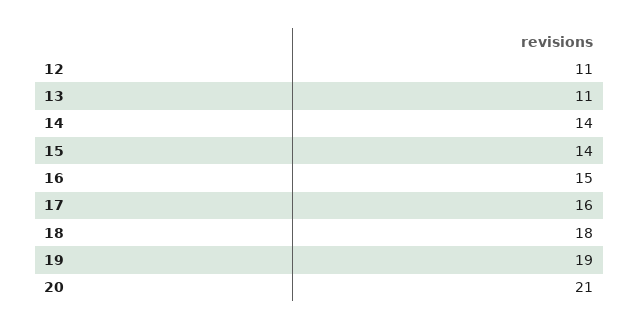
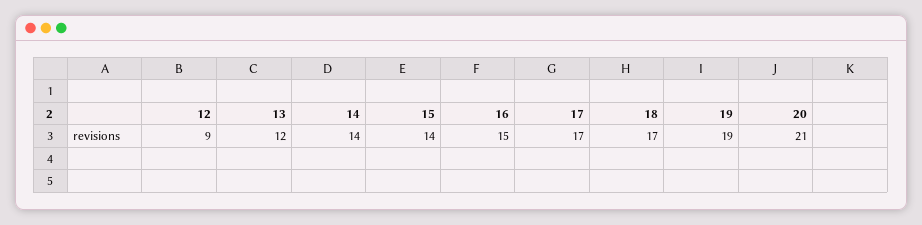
  {
-   "12": 11,
+   "12": 9,
-   "13": 11,
+   "13": 12,
    "14": 14,
    "15": 14,
    "16": 15,
-   "17": 16,
+   "17": 17,
-   "18": 18,
+   "18": 17,
    "19": 19,
    "20": 21
  }

